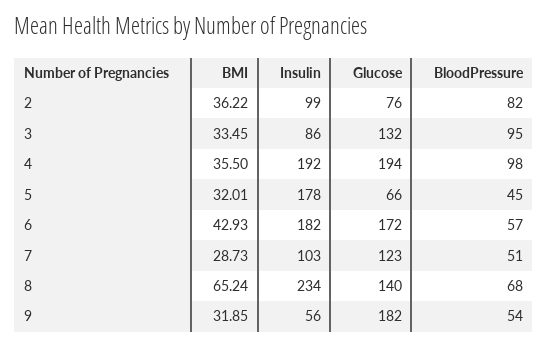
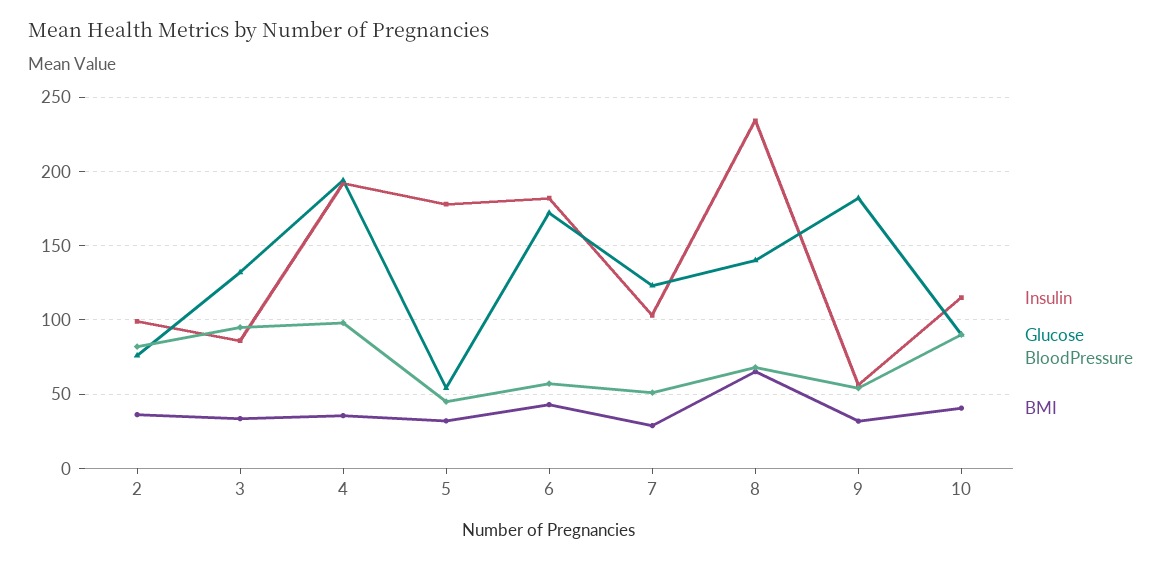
  {
    "BMI": {
      "2": 36.22,
      "3": 33.45,
      "4": 35.5,
      "5": 32.01,
      "6": 42.93,
      "7": 28.73,
      "8": 65.24,
-     "9": 31.85
+     "9": 31.85,
+     "10": 40
    },
    "Insulin": {
      "2": 99,
      "3": 86,
      "4": 192,
      "5": 178,
      "6": 182,
      "7": 103,
      "8": 234,
-     "9": 56
+     "9": 56,
+     "10": 115
    },
    "Glucose": {
      "2": 76,
      "3": 132,
      "4": 194,
-     "5": 66,
+     "5": 55,
      "6": 172,
      "7": 123,
      "8": 140,
-     "9": 182
+     "9": 182,
+     "10": 90
    },
    "BloodPressure": {
      "2": 82,
      "3": 95,
      "4": 98,
      "5": 45,
      "6": 57,
      "7": 51,
      "8": 68,
-     "9": 54
+     "9": 54,
+     "10": 90
    }
  }

